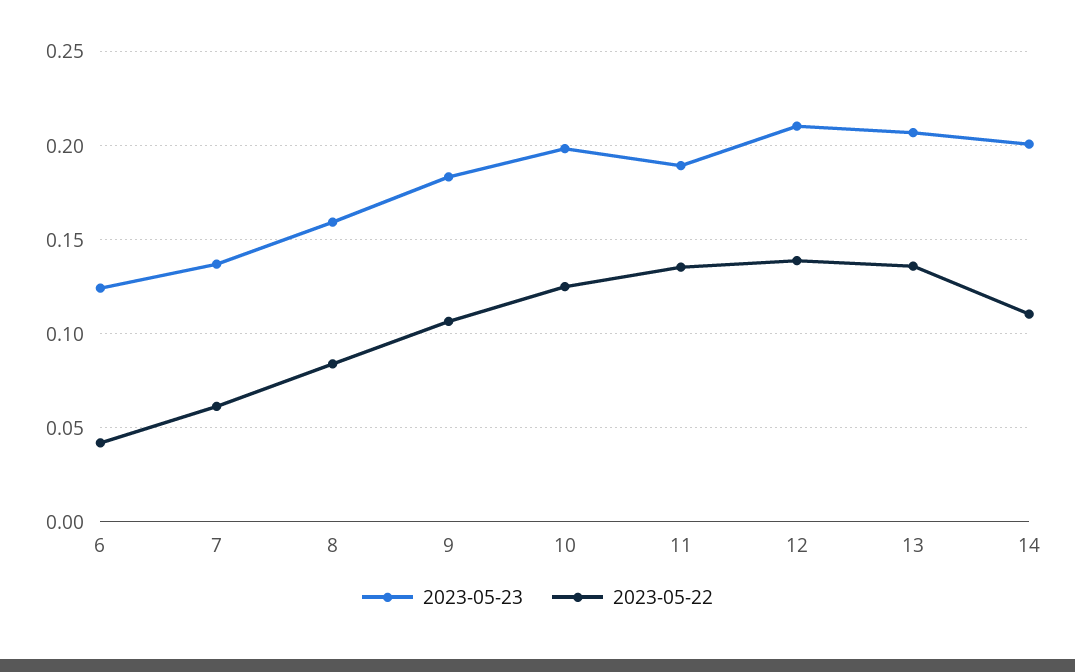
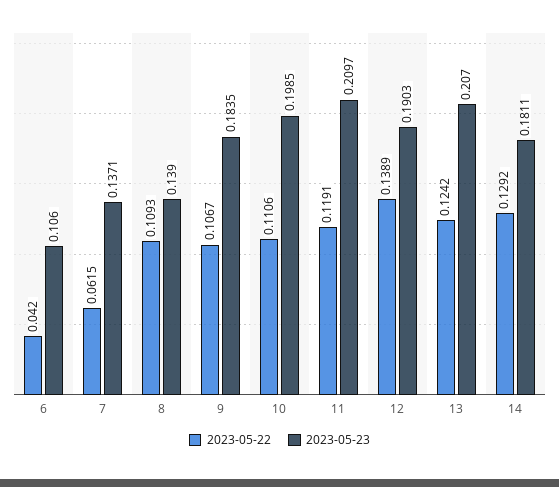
  {
    "2023-05-23": {
-     "6": 0.125,
+     "6": 0.106,
      "7": 0.1371,
-     "8": 0.16,
+     "8": 0.139,
      "9": 0.1835,
      "10": 0.1985,
-     "11": 0.19,
+     "11": 0.2097,
-     "12": 0.21,
+     "12": 0.1903,
      "13": 0.207,
-     "14": 0.2
+     "14": 0.1811
    },
    "2023-05-22": {
      "6": 0.042,
      "7": 0.0615,
-     "8": 0.085,
+     "8": 0.1093,
      "9": 0.1067,
-     "10": 0.125,
+     "10": 0.1106,
-     "11": 0.135,
+     "11": 0.1191,
      "12": 0.1389,
-     "13": 0.135,
+     "13": 0.1242,
-     "14": 0.11
+     "14": 0.1292
    }
  }

